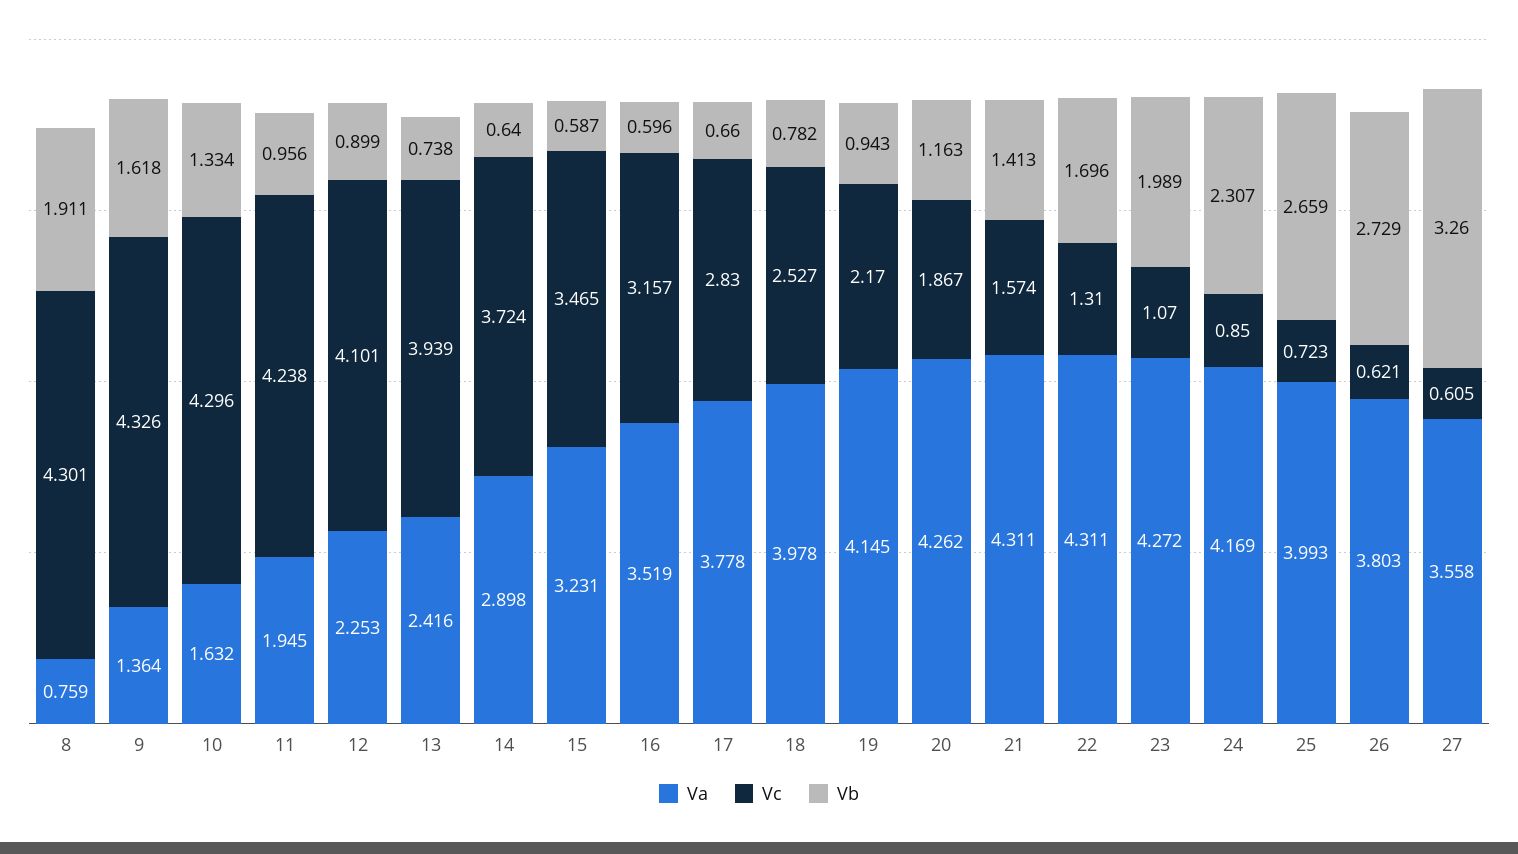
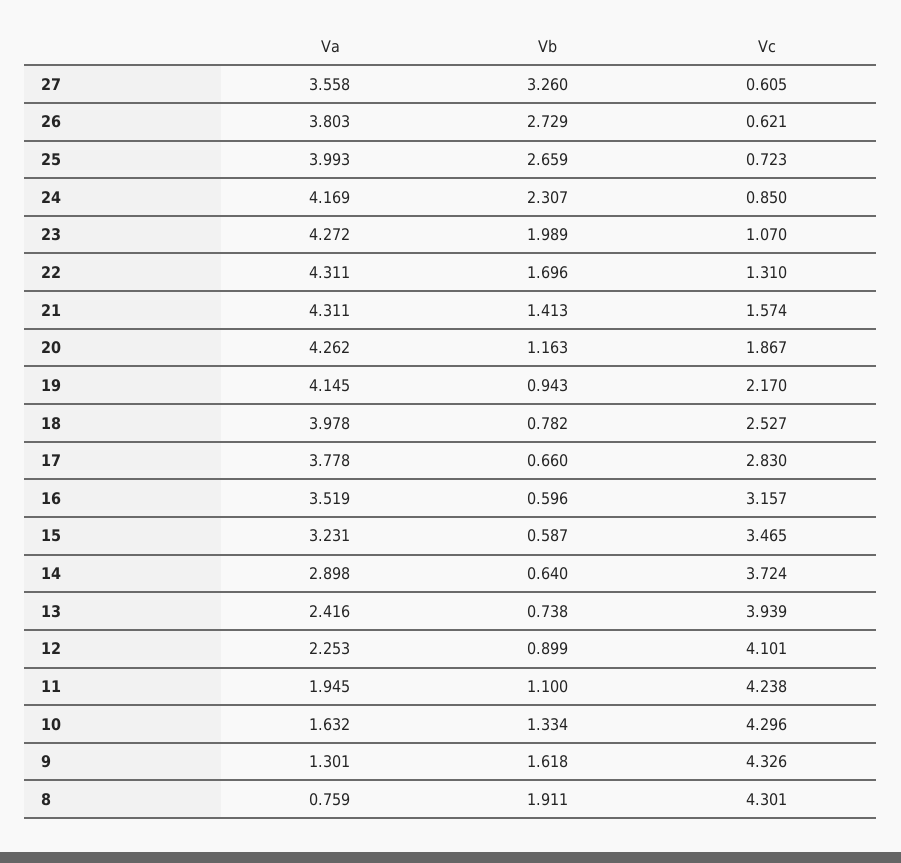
  {
    "Va": {
      "8": 0.759,
-     "9": 1.364,
+     "9": 1.301,
      "10": 1.632,
      "11": 1.945,
      "12": 2.253,
      "13": 2.416,
      "14": 2.898,
      "15": 3.231,
      "16": 3.519,
      "17": 3.778,
      "18": 3.978,
      "19": 4.145,
      "20": 4.262,
      "21": 4.311,
      "22": 4.311,
      "23": 4.272,
      "24": 4.169,
      "25": 3.993,
      "26": 3.803,
      "27": 3.558
    },
    "Vc": {
      "8": 4.301,
      "9": 4.326,
      "10": 4.296,
      "11": 4.238,
      "12": 4.101,
      "13": 3.939,
      "14": 3.724,
      "15": 3.465,
      "16": 3.157,
      "17": 2.83,
      "18": 2.527,
      "19": 2.17,
      "20": 1.867,
      "21": 1.574,
      "22": 1.31,
      "23": 1.07,
      "24": 0.85,
      "25": 0.723,
      "26": 0.621,
      "27": 0.605
    },
    "Vb": {
      "8": 1.911,
      "9": 1.618,
      "10": 1.334,
-     "11": 0.956,
+     "11": 1.1,
      "12": 0.899,
      "13": 0.738,
      "14": 0.64,
      "15": 0.587,
      "16": 0.596,
      "17": 0.66,
      "18": 0.782,
      "19": 0.943,
      "20": 1.163,
      "21": 1.413,
      "22": 1.696,
      "23": 1.989,
      "24": 2.307,
      "25": 2.659,
      "26": 2.729,
      "27": 3.26
    }
  }

